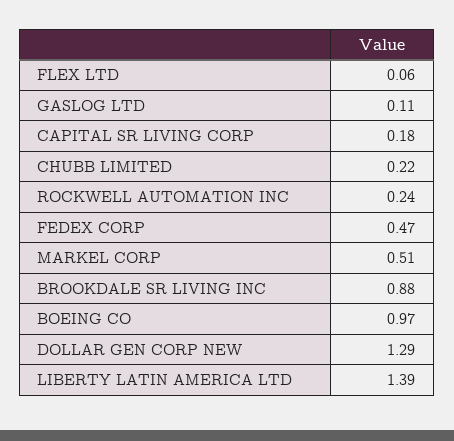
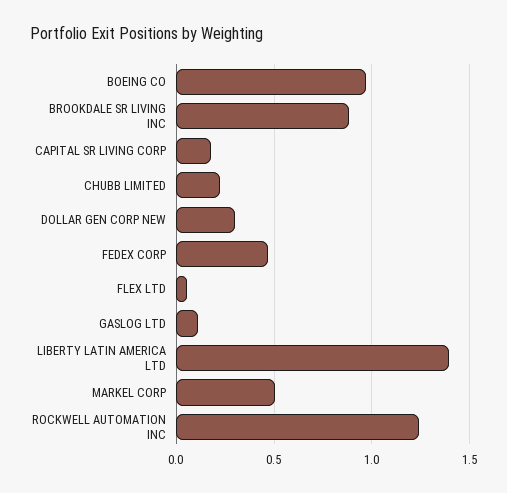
  {
    "FLEX LTD": 0.06,
    "GASLOG LTD": 0.11,
    "CAPITAL SR LIVING CORP": 0.18,
    "CHUBB LIMITED": 0.22,
-   "ROCKWELL AUTOMATION INC": 0.24,
+   "ROCKWELL AUTOMATION INC": 1.25,
    "FEDEX CORP": 0.47,
    "MARKEL CORP": 0.51,
    "BROOKDALE SR LIVING INC": 0.88,
    "BOEING CO": 0.97,
-   "DOLLAR GEN CORP NEW": 1.29,
+   "DOLLAR GEN CORP NEW": 0.3,
    "LIBERTY LATIN AMERICA LTD": 1.39
  }

